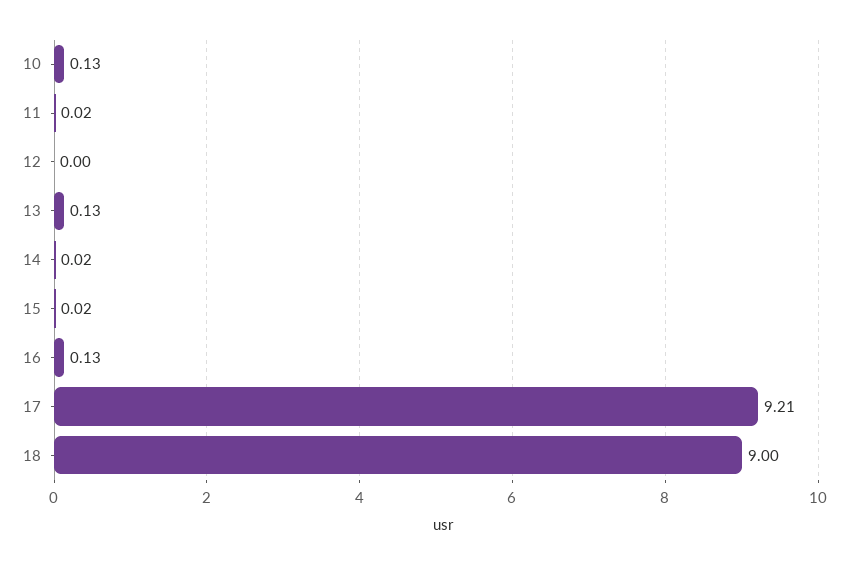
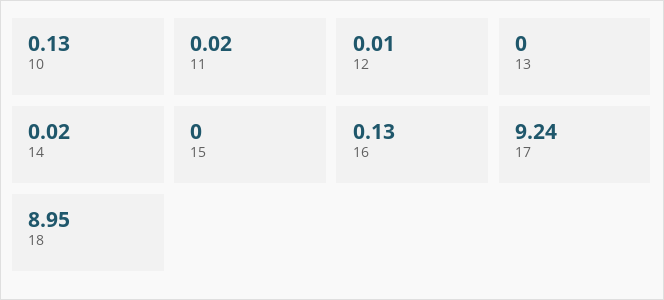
  {
    "10": 0.13,
    "11": 0.02,
-   "12": 0,
+   "12": 0.01,
-   "13": 0.13,
+   "13": 0,
    "14": 0.02,
-   "15": 0.02,
+   "15": 0,
    "16": 0.13,
-   "17": 9.21,
+   "17": 9.24,
-   "18": 9
+   "18": 8.95
  }

